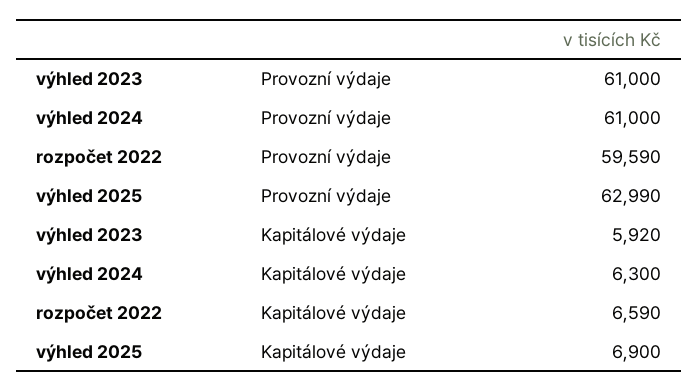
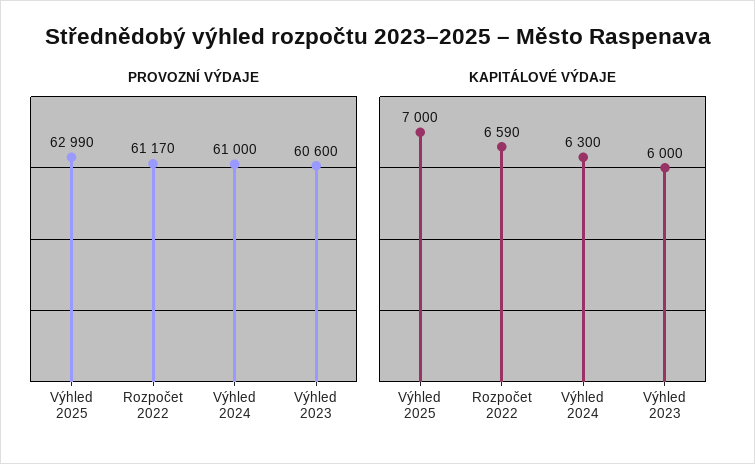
  {
    "Provozní výdaje": {
-     "výhled 2023": 61000,
+     "výhled 2023": 60600,
      "výhled 2024": 61000,
-     "rozpočet 2022": 59590,
+     "rozpočet 2022": 61170,
      "výhled 2025": 62990
    },
    "Kapitálové výdaje": {
-     "výhled 2023": 5920,
+     "výhled 2023": 6000,
      "výhled 2024": 6300,
      "rozpočet 2022": 6590,
-     "výhled 2025": 6900
+     "výhled 2025": 7000
    }
  }

